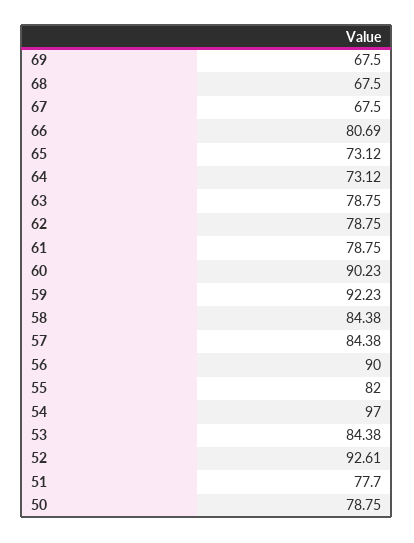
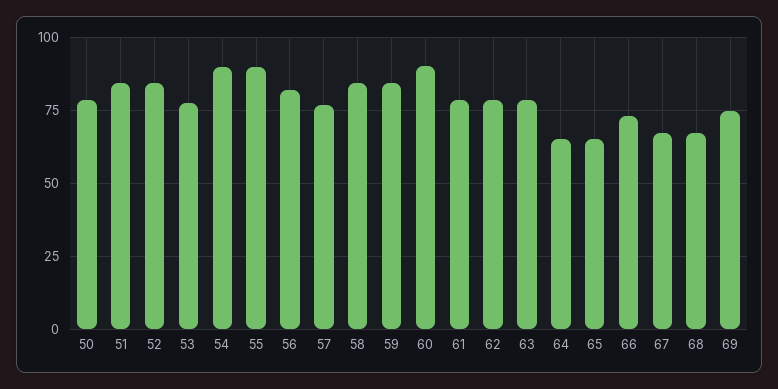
  {
-   "69": 67.5,
+   "69": 75,
    "68": 67.5,
    "67": 67.5,
-   "66": 80.69,
+   "66": 72.5,
-   "65": 73.12,
+   "65": 65,
-   "64": 73.12,
+   "64": 65,
    "63": 78.75,
    "62": 78.75,
    "61": 78.75,
    "60": 90.23,
-   "59": 92.23,
+   "59": 85,
    "58": 84.38,
-   "57": 84.38,
+   "57": 77.5,
-   "56": 90,
+   "56": 82.5,
-   "55": 82,
+   "55": 90,
-   "54": 97,
+   "54": 90,
-   "53": 84.38,
+   "53": 77.5,
-   "52": 92.61,
+   "52": 85,
-   "51": 77.7,
+   "51": 85,
    "50": 78.75
  }

